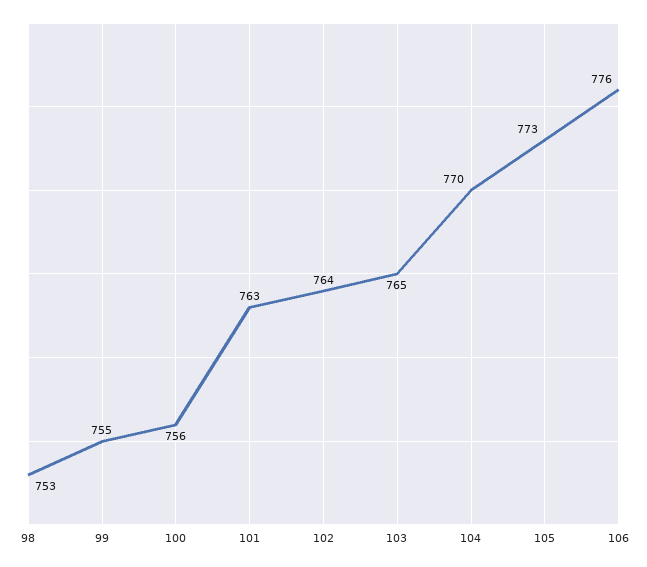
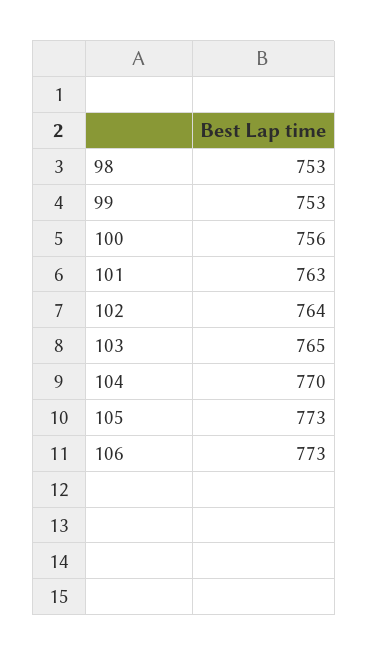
  {
    "98": 753,
-   "99": 755,
+   "99": 753,
    "100": 756,
    "101": 763,
    "102": 764,
    "103": 765,
    "104": 770,
    "105": 773,
-   "106": 776
+   "106": 773
  }

